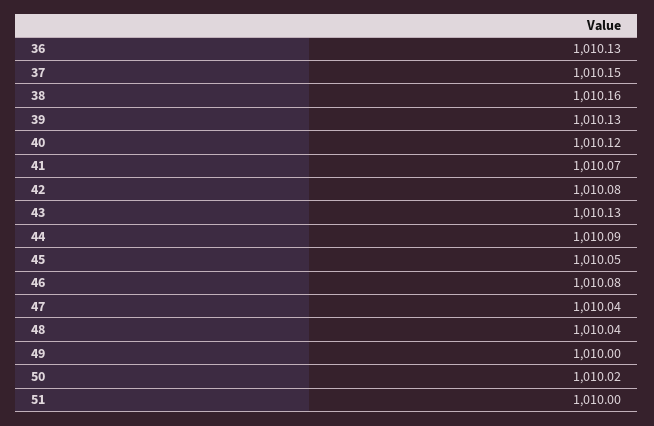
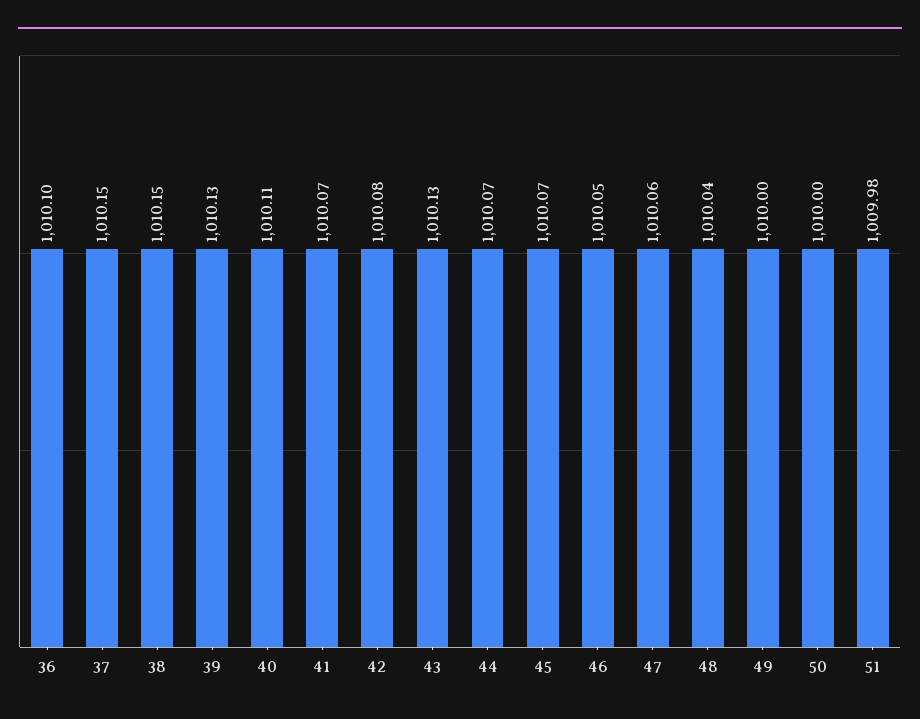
  {
-   "36": 1010.13,
+   "36": 1010.1,
    "37": 1010.15,
-   "38": 1010.16,
+   "38": 1010.15,
    "39": 1010.13,
-   "40": 1010.12,
+   "40": 1010.11,
    "41": 1010.07,
    "42": 1010.08,
    "43": 1010.13,
-   "44": 1010.09,
+   "44": 1010.07,
-   "45": 1010.05,
+   "45": 1010.07,
-   "46": 1010.08,
+   "46": 1010.05,
-   "47": 1010.04,
+   "47": 1010.06,
    "48": 1010.04,
    "49": 1010,
-   "50": 1010.02,
+   "50": 1010,
-   "51": 1010
+   "51": 1009.98
  }

